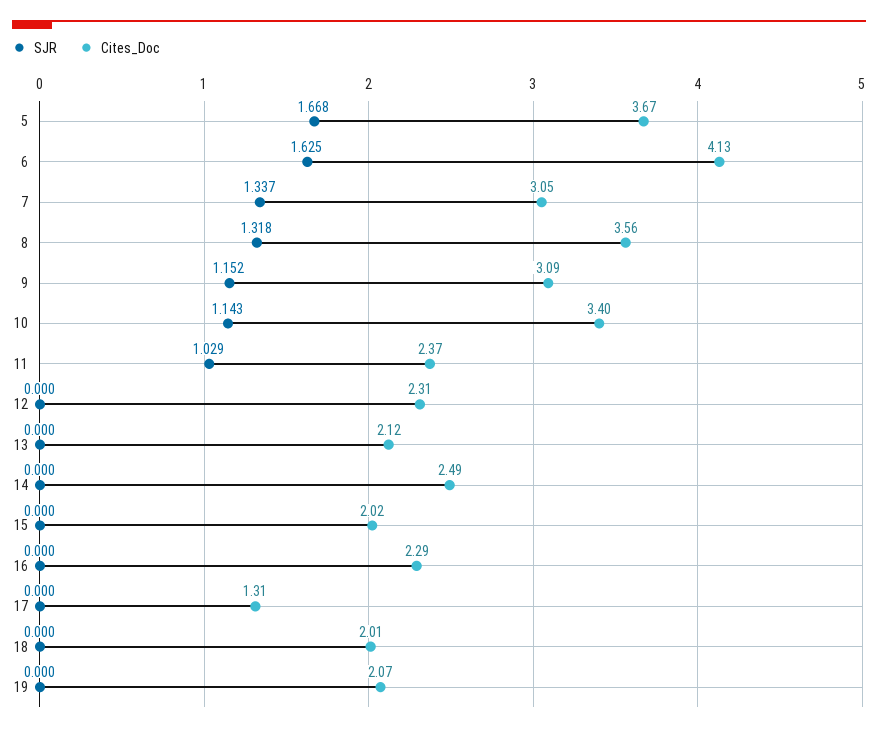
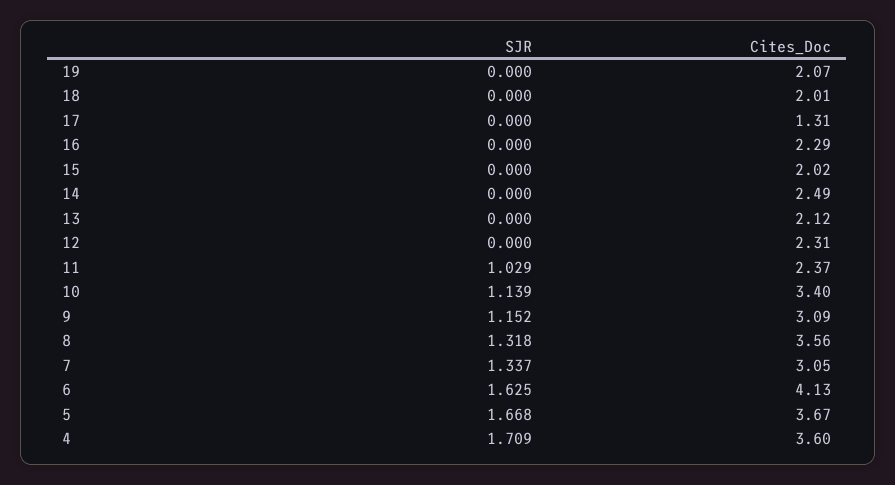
  {
    "SJR": {
      "5": 1.668,
      "6": 1.625,
      "7": 1.337,
      "8": 1.318,
      "9": 1.152,
-     "10": 1.143,
+     "10": 1.139,
      "11": 1.029,
      "12": 0,
      "13": 0,
      "14": 0,
      "15": 0,
      "16": 0,
      "17": 0,
      "18": 0,
-     "19": 0
+     "19": 0,
+     "4": 1.709
    },
    "Cites_Doc": {
      "5": 3.67,
      "6": 4.13,
      "7": 3.05,
      "8": 3.56,
      "9": 3.09,
      "10": 3.4,
      "11": 2.37,
      "12": 2.31,
      "13": 2.12,
      "14": 2.49,
      "15": 2.02,
      "16": 2.29,
      "17": 1.31,
      "18": 2.01,
-     "19": 2.07
+     "19": 2.07,
+     "4": 3.6
    }
  }

